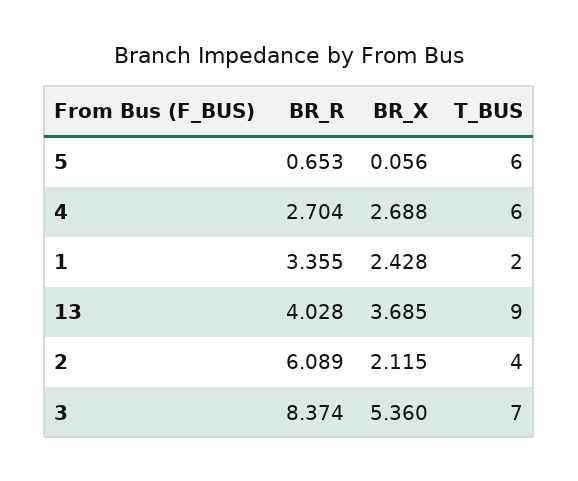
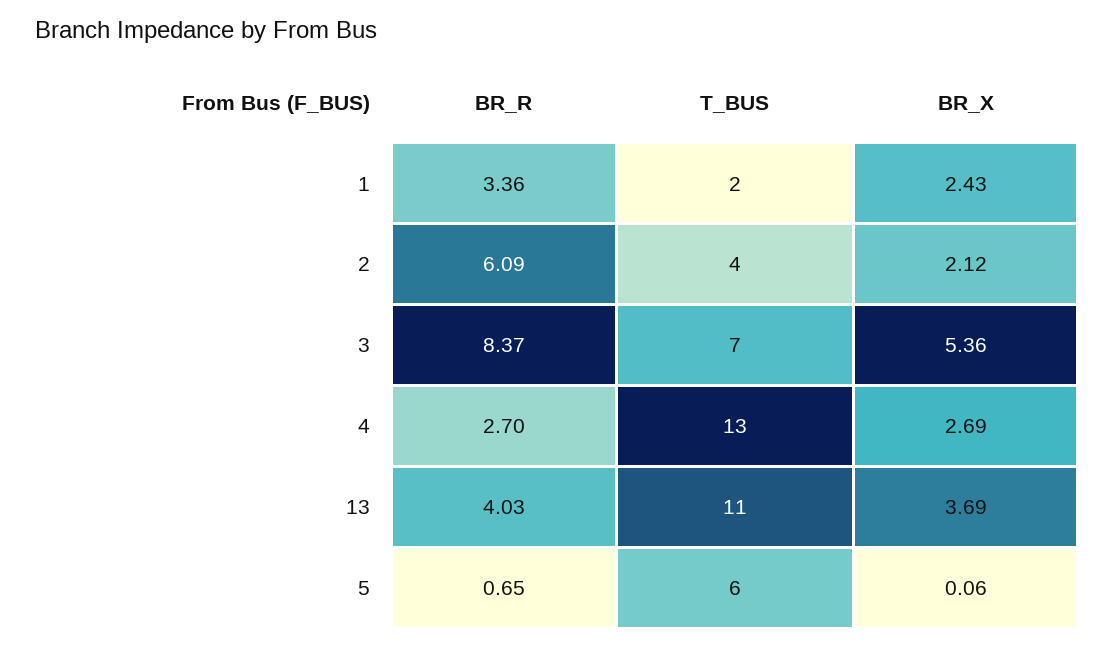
  {
    "BR_R": {
      "5": 0.653,
      "4": 2.704,
      "1": 3.355,
      "13": 4.028,
      "2": 6.089,
      "3": 8.374
    },
    "BR_X": {
      "5": 0.056,
      "4": 2.688,
      "1": 2.428,
      "13": 3.685,
      "2": 2.115,
      "3": 5.36
    },
    "T_BUS": {
      "5": 6,
-     "4": 6,
+     "4": 13,
      "1": 2,
-     "13": 9,
+     "13": 11,
      "2": 4,
      "3": 7
    }
  }

